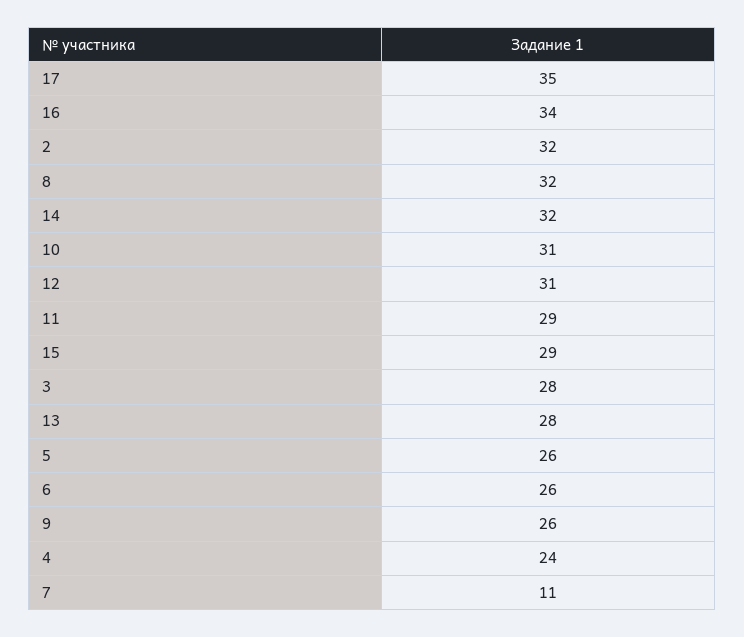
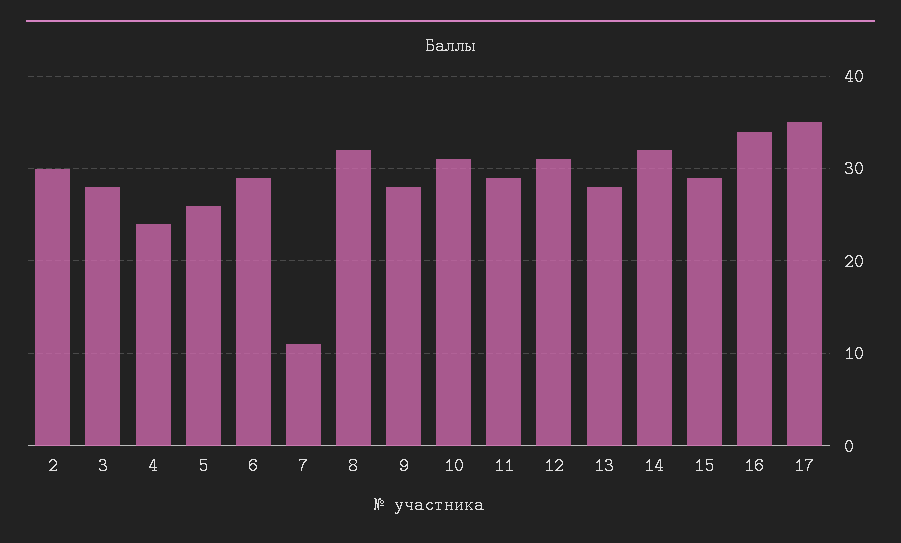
  {
    "17": 35,
    "16": 34,
-   "2": 32,
+   "2": 30,
    "8": 32,
    "14": 32,
    "10": 31,
    "12": 31,
    "11": 29,
    "15": 29,
    "3": 28,
    "13": 28,
    "5": 26,
-   "6": 26,
+   "6": 29,
-   "9": 26,
+   "9": 28,
    "4": 24,
    "7": 11
  }

